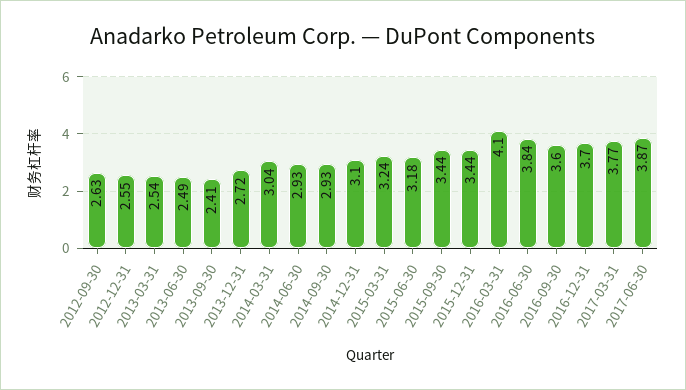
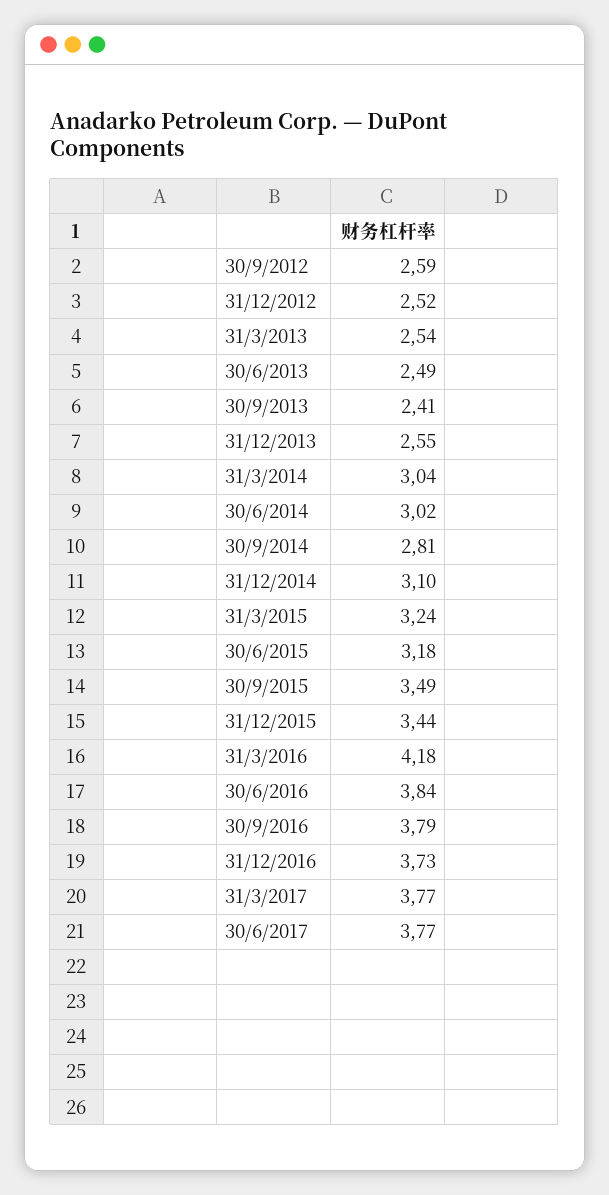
  {
-   "2012-09-30": 2.63,
+   "2012-09-30": 2.59,
-   "2012-12-31": 2.55,
+   "2012-12-31": 2.52,
    "2013-03-31": 2.54,
    "2013-06-30": 2.49,
    "2013-09-30": 2.41,
-   "2013-12-31": 2.72,
+   "2013-12-31": 2.55,
    "2014-03-31": 3.04,
-   "2014-06-30": 2.93,
+   "2014-06-30": 3.02,
-   "2014-09-30": 2.93,
+   "2014-09-30": 2.81,
    "2014-12-31": 3.1,
    "2015-03-31": 3.24,
    "2015-06-30": 3.18,
-   "2015-09-30": 3.44,
+   "2015-09-30": 3.49,
    "2015-12-31": 3.44,
-   "2016-03-31": 4.1,
+   "2016-03-31": 4.18,
    "2016-06-30": 3.84,
-   "2016-09-30": 3.6,
+   "2016-09-30": 3.79,
-   "2016-12-31": 3.7,
+   "2016-12-31": 3.73,
    "2017-03-31": 3.77,
-   "2017-06-30": 3.87
+   "2017-06-30": 3.77
  }

